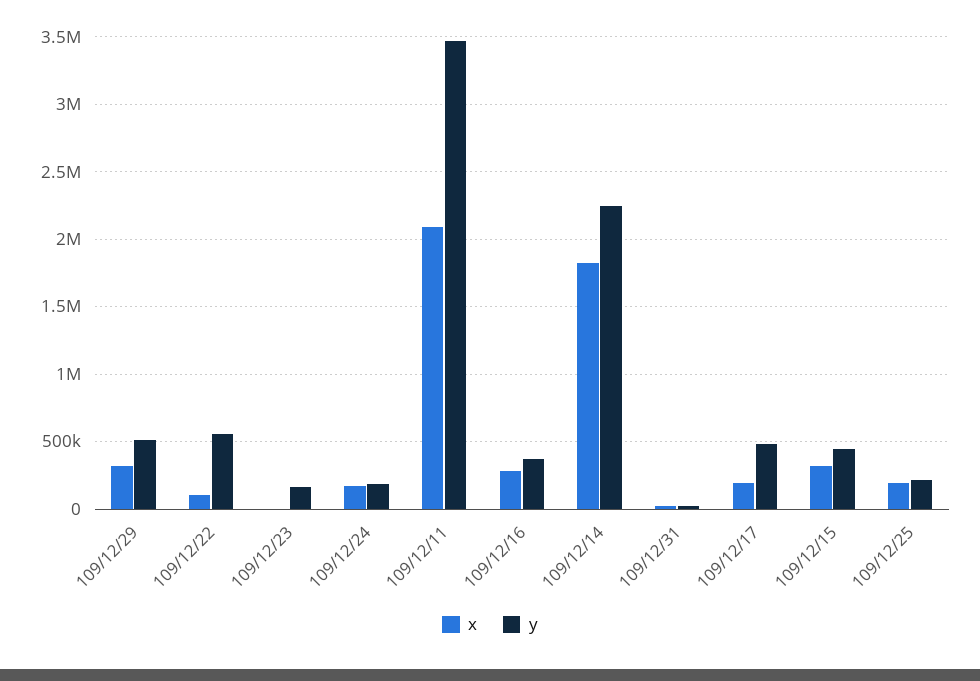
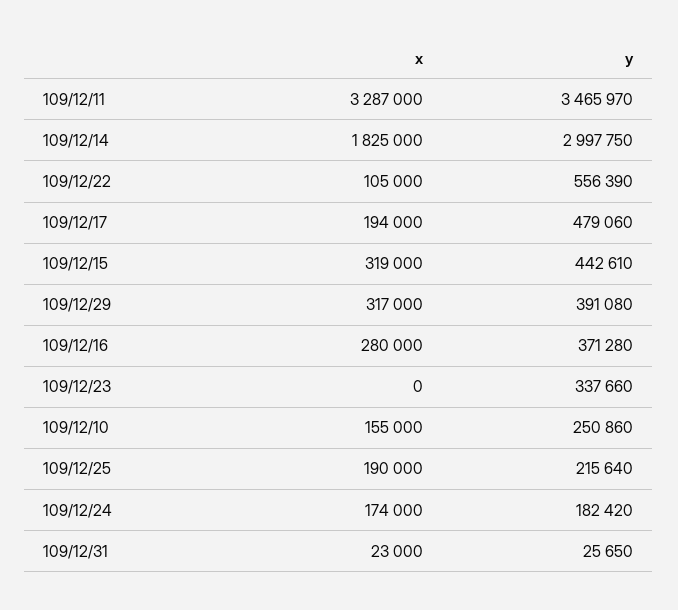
  {
    "x": {
      "109/12/29": 317000,
      "109/12/22": 105000,
      "109/12/23": 0,
      "109/12/24": 174000,
-     "109/12/11": 2100000,
+     "109/12/11": 3287000,
      "109/12/16": 280000,
      "109/12/14": 1825000,
      "109/12/31": 23000,
      "109/12/17": 194000,
      "109/12/15": 319000,
-     "109/12/25": 190000
+     "109/12/25": 190000,
+     "109/12/10": 155000
    },
    "y": {
-     "109/12/29": 500000,
+     "109/12/29": 391080,
      "109/12/22": 556390,
-     "109/12/23": 150000,
+     "109/12/23": 337660,
      "109/12/24": 182420,
      "109/12/11": 3465970,
      "109/12/16": 371280,
-     "109/12/14": 2250000,
+     "109/12/14": 2997750,
      "109/12/31": 25650,
      "109/12/17": 479060,
      "109/12/15": 442610,
-     "109/12/25": 215640
+     "109/12/25": 215640,
+     "109/12/10": 250860
    }
  }

